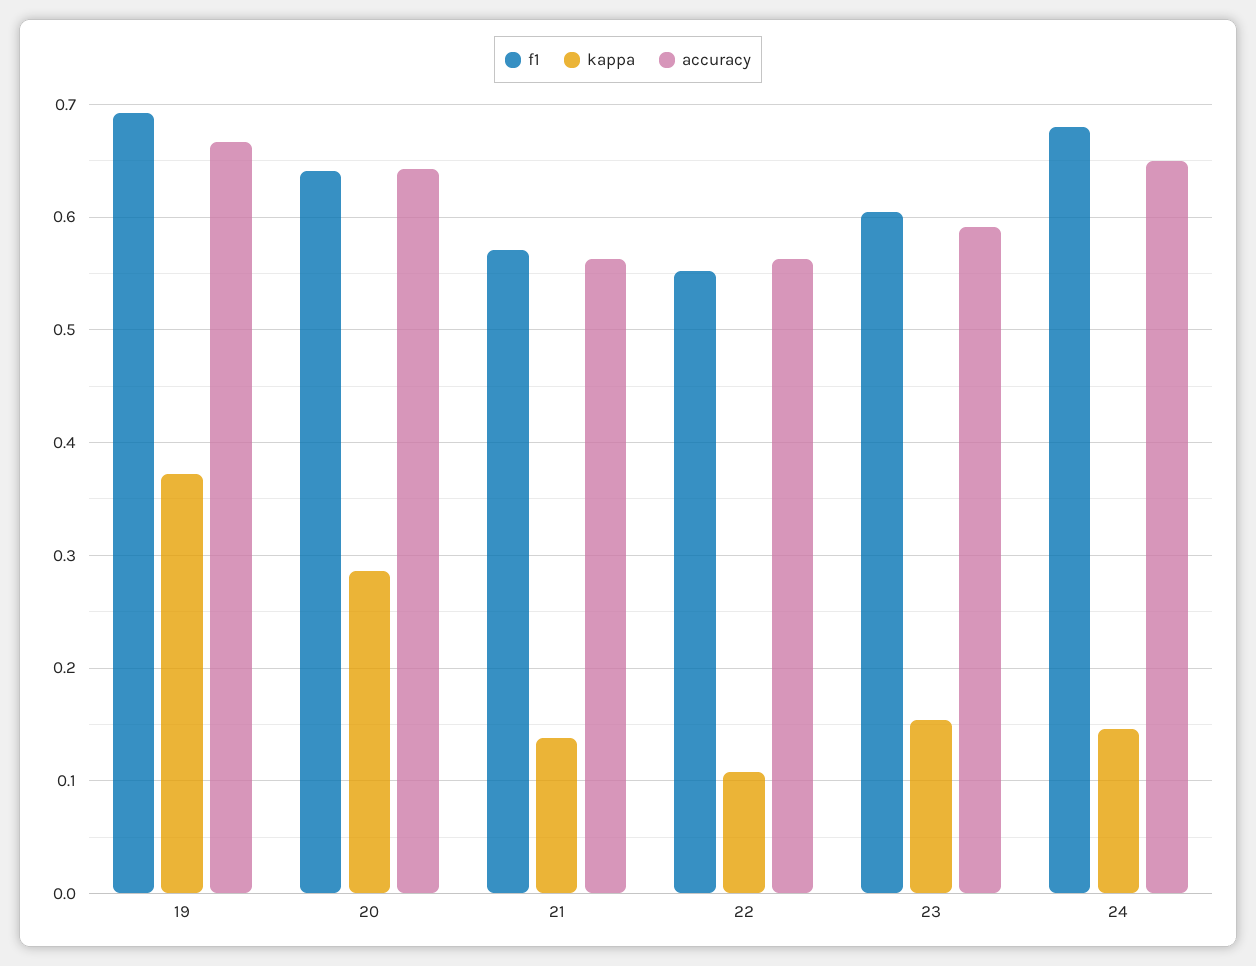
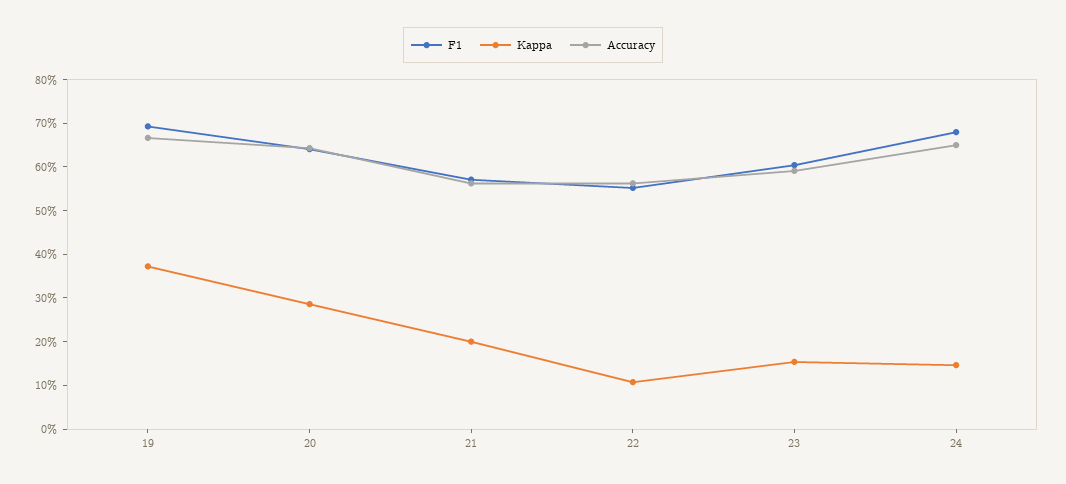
  {
    "f1": {
      "19": 0.69,
      "20": 0.64,
      "21": 0.57,
      "22": 0.55,
      "23": 0.6,
      "24": 0.68
    },
    "kappa": {
      "19": 0.37,
      "20": 0.29,
-     "21": 0.14,
+     "21": 0.2,
      "22": 0.11,
      "23": 0.15,
      "24": 0.15
    },
    "accuracy": {
      "19": 0.67,
      "20": 0.64,
      "21": 0.56,
      "22": 0.56,
      "23": 0.59,
      "24": 0.65
    }
  }

